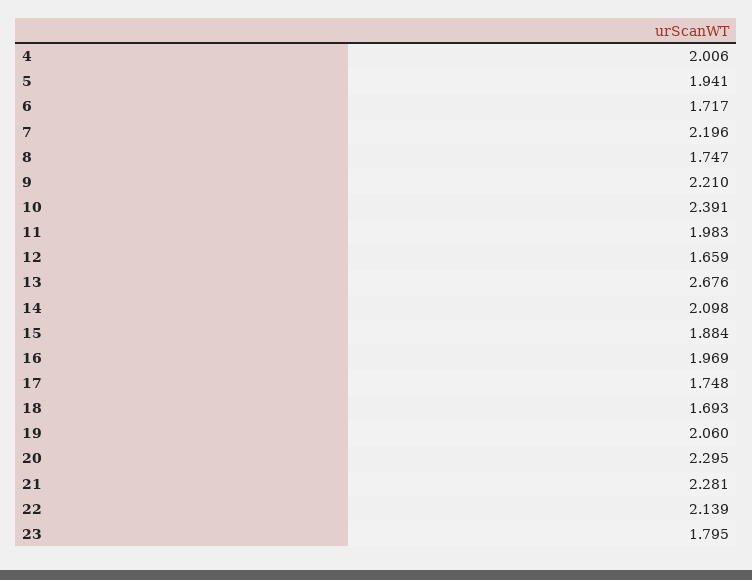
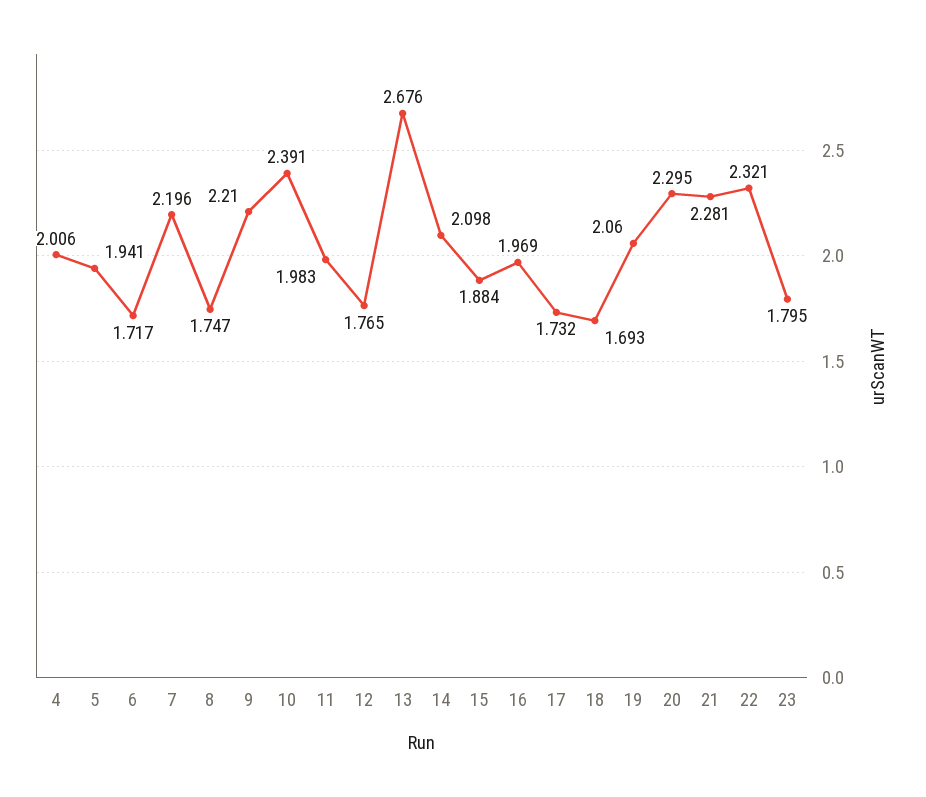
  {
    "4": 2.006,
    "5": 1.941,
    "6": 1.717,
    "7": 2.196,
    "8": 1.747,
    "9": 2.21,
    "10": 2.391,
    "11": 1.983,
-   "12": 1.659,
+   "12": 1.765,
    "13": 2.676,
    "14": 2.098,
    "15": 1.884,
    "16": 1.969,
-   "17": 1.748,
+   "17": 1.732,
    "18": 1.693,
    "19": 2.06,
    "20": 2.295,
    "21": 2.281,
-   "22": 2.139,
+   "22": 2.321,
    "23": 1.795
  }

